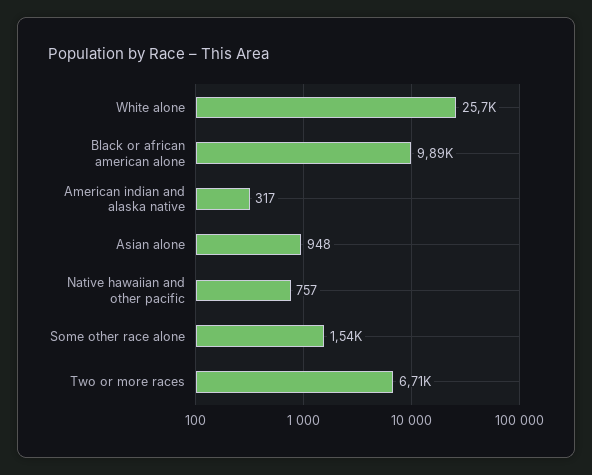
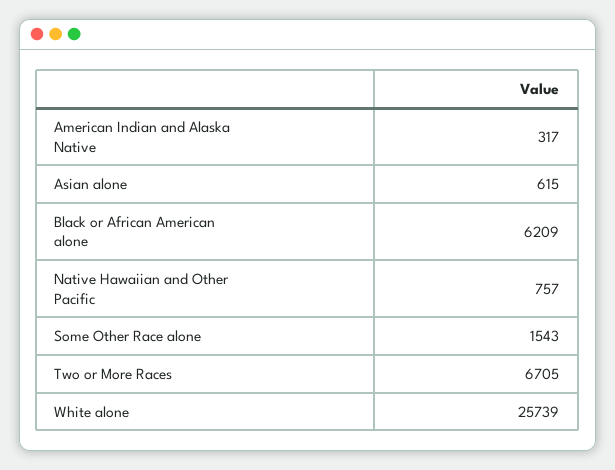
  {
    "White alone": 25739,
-   "Black or african american alone": 9890,
+   "Black or african american alone": 6209,
    "American indian and alaska native": 317,
-   "Asian alone": 948,
+   "Asian alone": 615,
    "Native hawaiian and other pacific": 757,
    "Some other race alone": 1543,
    "Two or more races": 6705
  }

